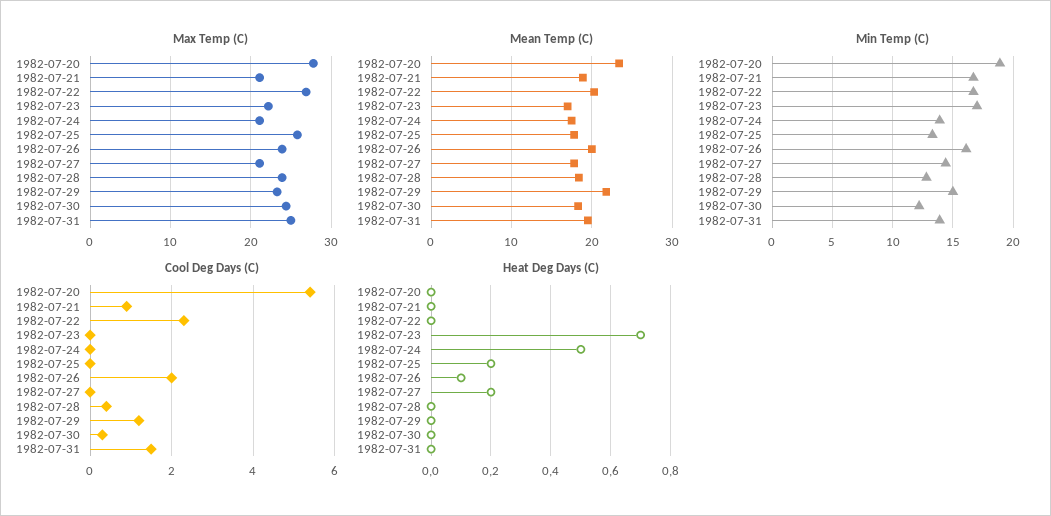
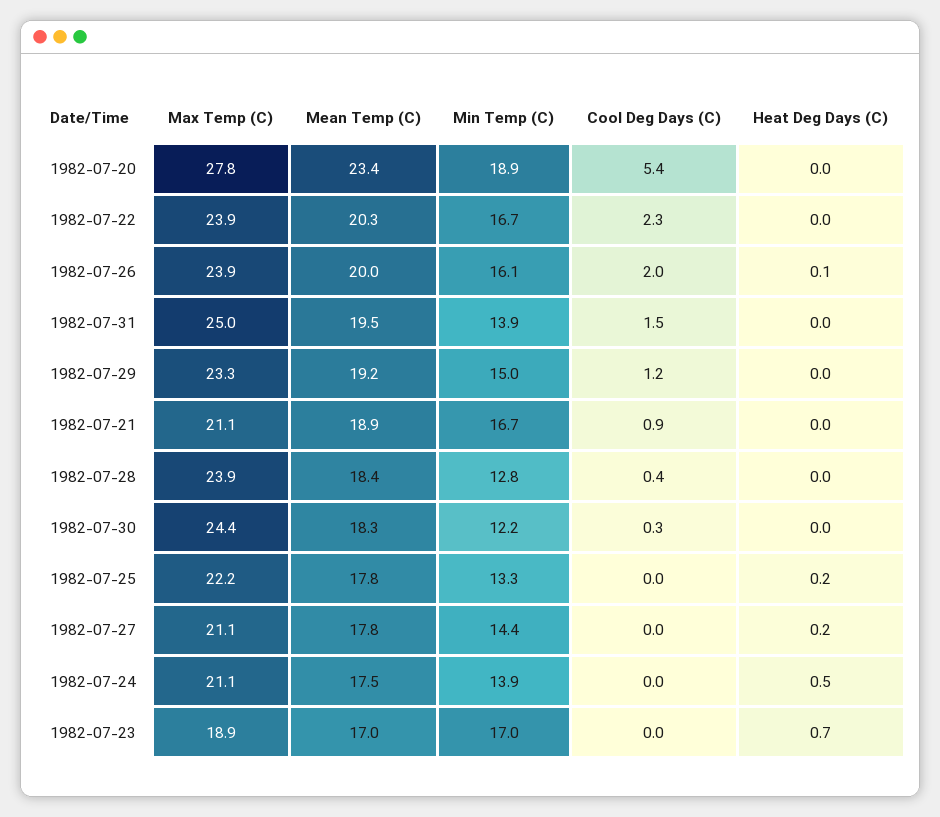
  {
    "Max Temp (C)": {
      "1982-07-20": 27.8,
      "1982-07-21": 21.1,
-     "1982-07-22": 27,
+     "1982-07-22": 23.9,
-     "1982-07-23": 22,
+     "1982-07-23": 18.9,
      "1982-07-24": 21.1,
-     "1982-07-25": 26,
+     "1982-07-25": 22.2,
      "1982-07-26": 23.9,
      "1982-07-27": 21.1,
      "1982-07-28": 23.9,
      "1982-07-29": 23.3,
      "1982-07-30": 24.4,
      "1982-07-31": 25
    },
    "Mean Temp (C)": {
      "1982-07-20": 23.4,
      "1982-07-21": 18.9,
      "1982-07-22": 20.3,
      "1982-07-23": 17,
      "1982-07-24": 17.5,
      "1982-07-25": 17.8,
      "1982-07-26": 20,
      "1982-07-27": 17.8,
      "1982-07-28": 18.4,
-     "1982-07-29": 22,
+     "1982-07-29": 19.2,
      "1982-07-30": 18.3,
      "1982-07-31": 19.5
    },
    "Min Temp (C)": {
      "1982-07-20": 18.9,
      "1982-07-21": 16.7,
      "1982-07-22": 16.7,
      "1982-07-23": 17,
      "1982-07-24": 13.9,
      "1982-07-25": 13.3,
      "1982-07-26": 16.1,
      "1982-07-27": 14.4,
      "1982-07-28": 12.8,
      "1982-07-29": 15,
      "1982-07-30": 12.2,
      "1982-07-31": 13.9
    },
    "Cool Deg Days (C)": {
      "1982-07-20": 5.4,
      "1982-07-21": 0.9,
      "1982-07-22": 2.3,
      "1982-07-23": 0,
      "1982-07-24": 0,
      "1982-07-25": 0,
      "1982-07-26": 2,
      "1982-07-27": 0,
      "1982-07-28": 0.4,
      "1982-07-29": 1.2,
      "1982-07-30": 0.3,
      "1982-07-31": 1.5
    },
    "Heat Deg Days (C)": {
      "1982-07-20": 0,
      "1982-07-21": 0,
      "1982-07-22": 0,
      "1982-07-23": 0.7,
      "1982-07-24": 0.5,
      "1982-07-25": 0.2,
      "1982-07-26": 0.1,
      "1982-07-27": 0.2,
      "1982-07-28": 0,
      "1982-07-29": 0,
      "1982-07-30": 0,
      "1982-07-31": 0
    }
  }

